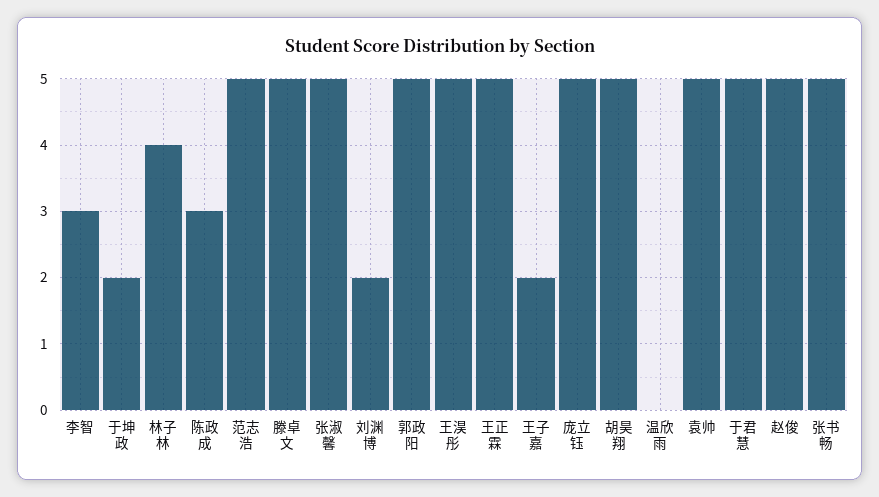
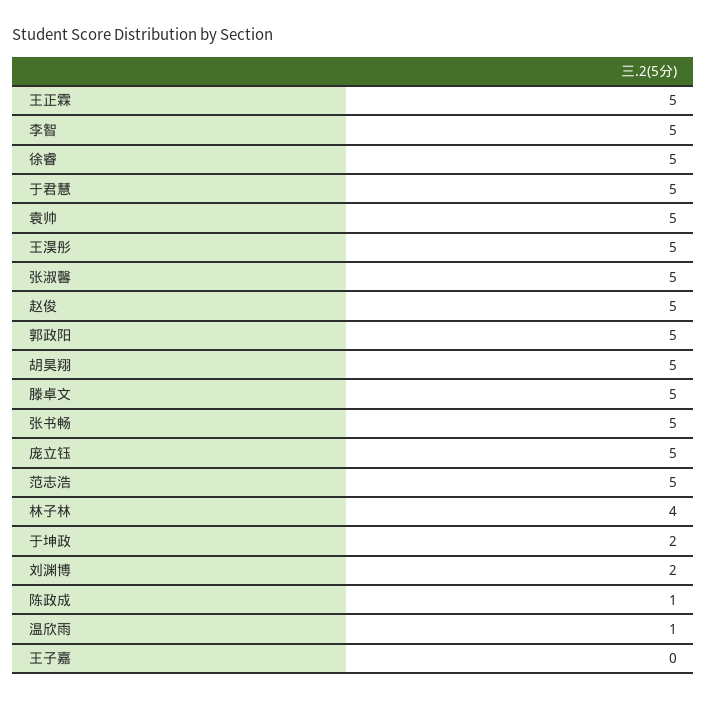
  {
-   "李智": 3,
+   "李智": 5,
    "于坤政": 2,
    "林子林": 4,
-   "陈政成": 3,
+   "陈政成": 1,
    "范志浩": 5,
    "滕卓文": 5,
    "张淑馨": 5,
    "刘渊博": 2,
    "郭政阳": 5,
    "王淏彤": 5,
    "王正霖": 5,
-   "王子嘉": 2,
+   "王子嘉": 0,
    "庞立钰": 5,
    "胡昊翔": 5,
-   "温欣雨": 0,
+   "温欣雨": 1,
    "袁帅": 5,
    "于君慧": 5,
    "赵俊": 5,
-   "张书畅": 5
+   "张书畅": 5,
+   "徐睿": 5
  }

